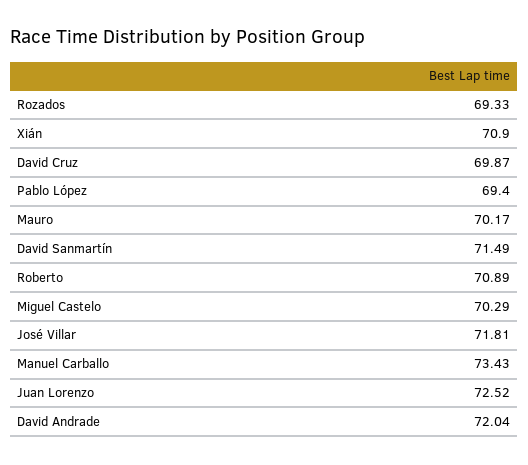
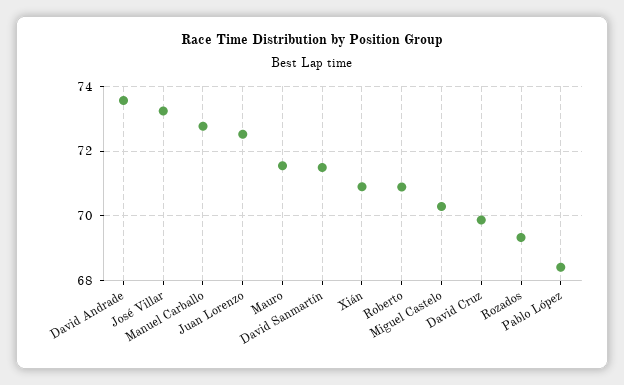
  {
    "Rozados": 69.33,
    "Xián": 70.9,
    "David Cruz": 69.87,
-   "Pablo López": 69.4,
+   "Pablo López": 68.4,
-   "Mauro": 70.17,
+   "Mauro": 71.6,
    "David Sanmartín": 71.49,
    "Roberto": 70.89,
    "Miguel Castelo": 70.29,
-   "José Villar": 71.81,
+   "José Villar": 73.2,
-   "Manuel Carballo": 73.43,
+   "Manuel Carballo": 72.8,
    "Juan Lorenzo": 72.52,
-   "David Andrade": 72.04
+   "David Andrade": 73.6
  }

